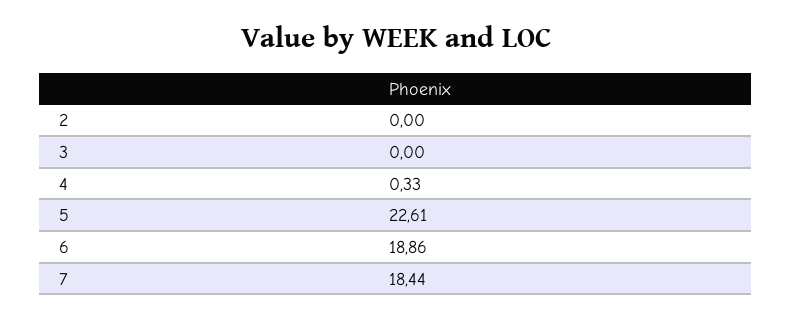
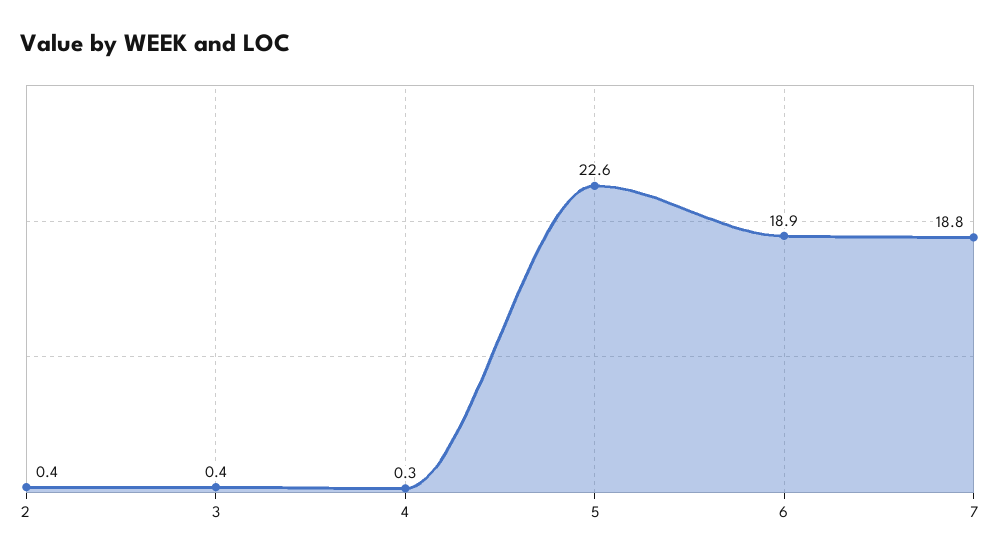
  {
-   "2": 0,
+   "2": 0.4,
-   "3": 0,
+   "3": 0.4,
    "4": 0.33,
    "5": 22.61,
    "6": 18.86,
-   "7": 18.44
+   "7": 18.8
  }

